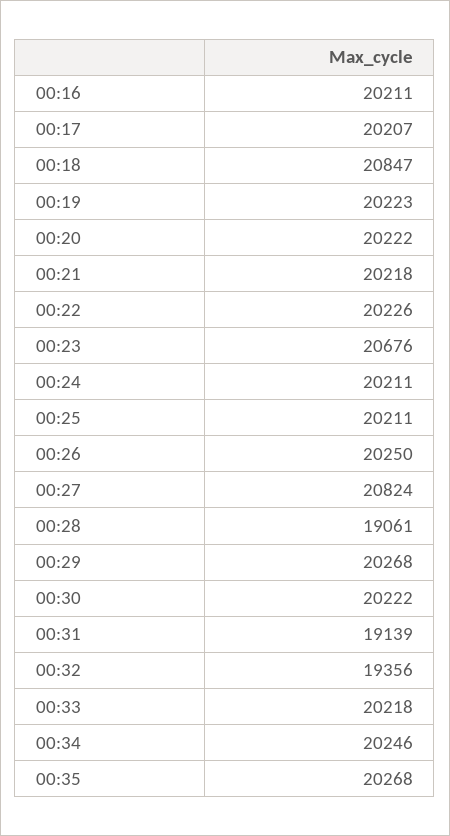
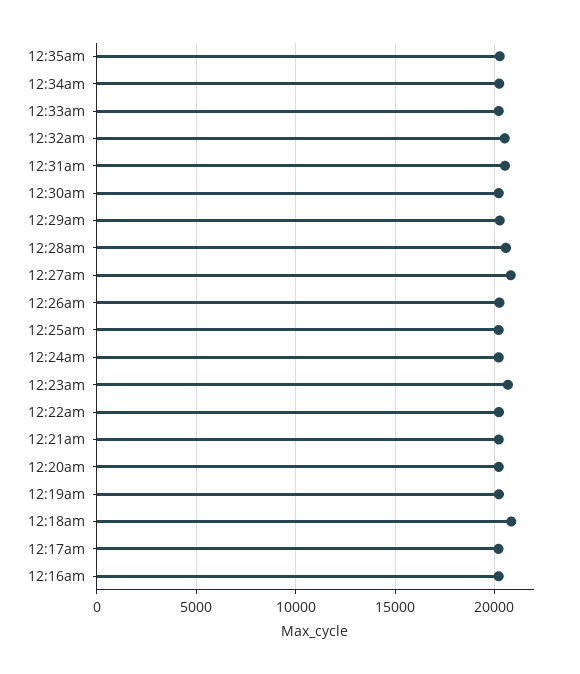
  {
    "00:16": 20211,
    "00:17": 20207,
    "00:18": 20847,
    "00:19": 20223,
    "00:20": 20222,
    "00:21": 20218,
    "00:22": 20226,
    "00:23": 20676,
    "00:24": 20211,
    "00:25": 20211,
    "00:26": 20250,
    "00:27": 20824,
-   "00:28": 19061,
+   "00:28": 20500,
    "00:29": 20268,
    "00:30": 20222,
-   "00:31": 19139,
+   "00:31": 20500,
-   "00:32": 19356,
+   "00:32": 20500,
    "00:33": 20218,
    "00:34": 20246,
    "00:35": 20268
  }

